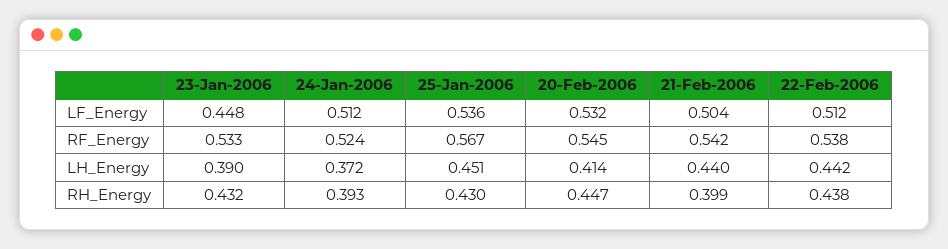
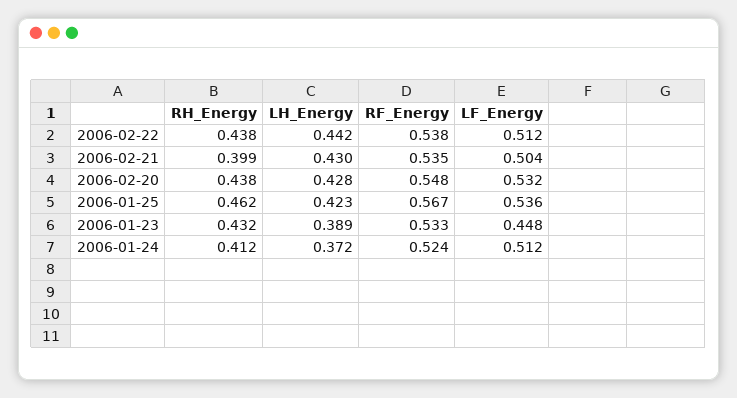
  {
    "23-Jan-2006": {
      "LF_Energy": 0.448,
      "RF_Energy": 0.533,
-     "LH_Energy": 0.39,
+     "LH_Energy": 0.389,
      "RH_Energy": 0.432
    },
    "24-Jan-2006": {
      "LF_Energy": 0.512,
      "RF_Energy": 0.524,
      "LH_Energy": 0.372,
-     "RH_Energy": 0.393
+     "RH_Energy": 0.412
    },
    "25-Jan-2006": {
      "LF_Energy": 0.536,
      "RF_Energy": 0.567,
-     "LH_Energy": 0.451,
+     "LH_Energy": 0.423,
-     "RH_Energy": 0.43
+     "RH_Energy": 0.462
    },
    "20-Feb-2006": {
      "LF_Energy": 0.532,
-     "RF_Energy": 0.545,
+     "RF_Energy": 0.548,
-     "LH_Energy": 0.414,
+     "LH_Energy": 0.428,
-     "RH_Energy": 0.447
+     "RH_Energy": 0.438
    },
    "21-Feb-2006": {
      "LF_Energy": 0.504,
-     "RF_Energy": 0.542,
+     "RF_Energy": 0.535,
-     "LH_Energy": 0.44,
+     "LH_Energy": 0.43,
      "RH_Energy": 0.399
    },
    "22-Feb-2006": {
      "LF_Energy": 0.512,
      "RF_Energy": 0.538,
      "LH_Energy": 0.442,
      "RH_Energy": 0.438
    }
  }

